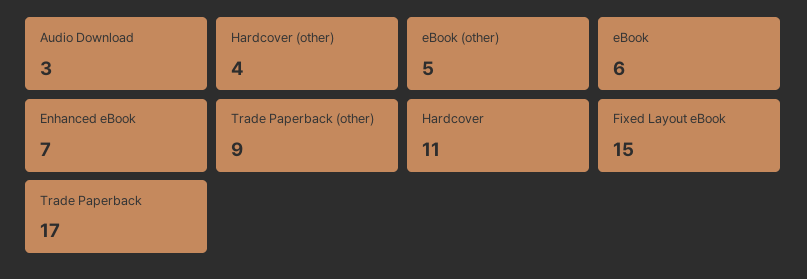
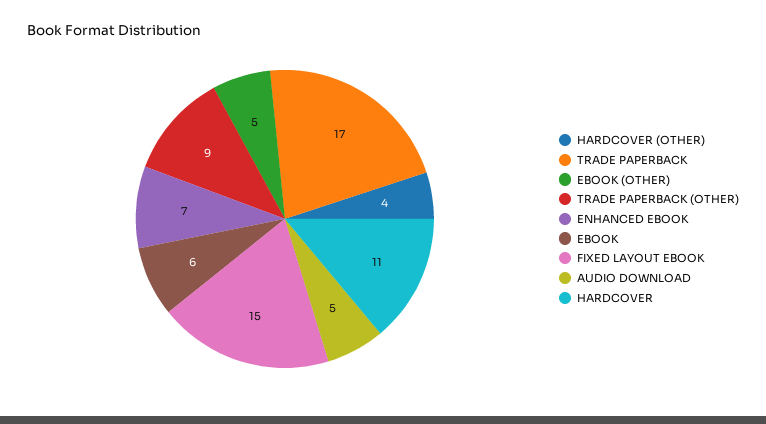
  {
-   "Audio Download": 3,
+   "Audio Download": 5,
    "Hardcover (other)": 4,
    "eBook (other)": 5,
    "eBook": 6,
    "Enhanced eBook": 7,
    "Trade Paperback (other)": 9,
    "Hardcover": 11,
    "Fixed Layout eBook": 15,
    "Trade Paperback": 17
  }

